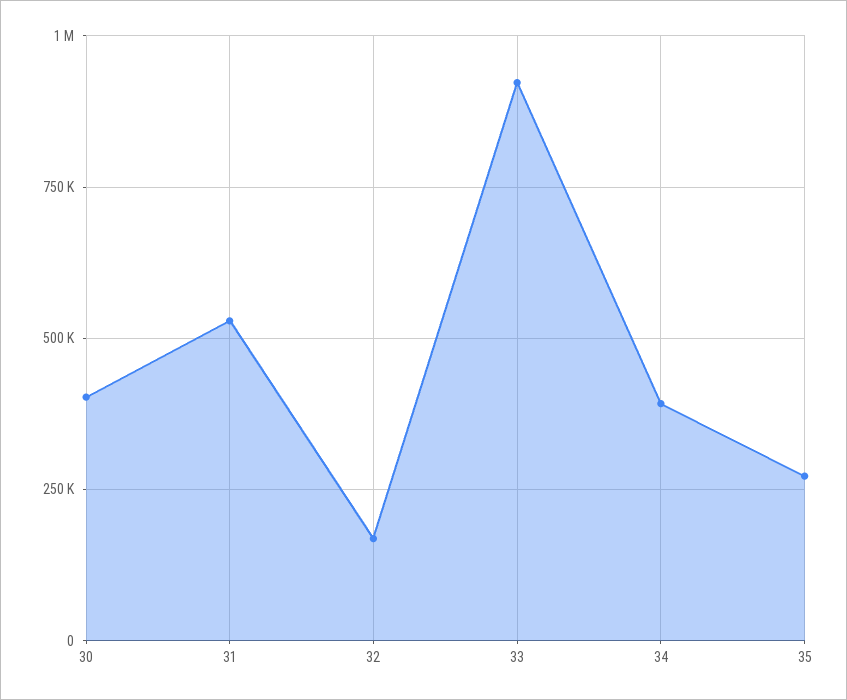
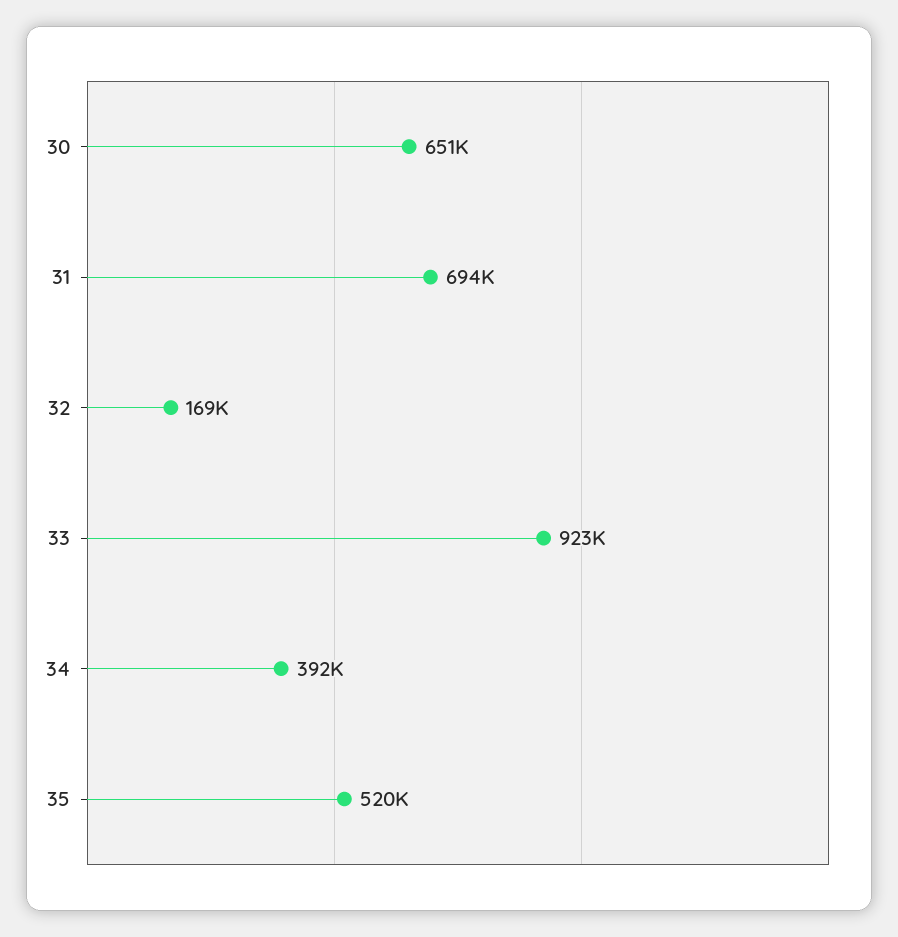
  {
-   "30": 400000,
+   "30": 651000,
-   "31": 525000,
+   "31": 694000,
    "32": 169000,
    "33": 923000,
    "34": 392000,
-   "35": 275000
+   "35": 520000
  }

